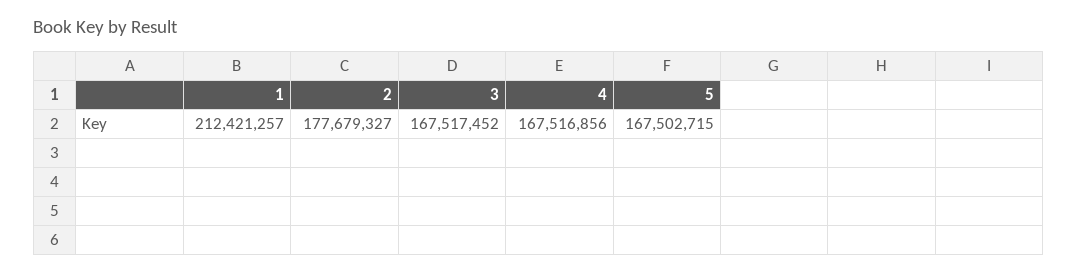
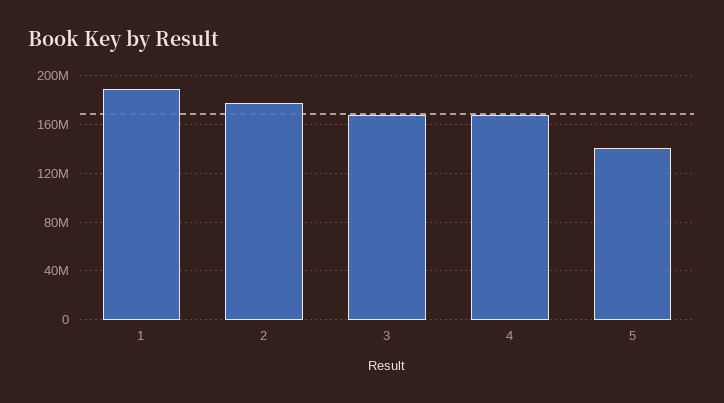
  {
-   "1": 212421257,
+   "1": 190000000,
    "2": 177679327,
    "3": 167517452,
    "4": 167516856,
-   "5": 167502715
+   "5": 140000000
  }

